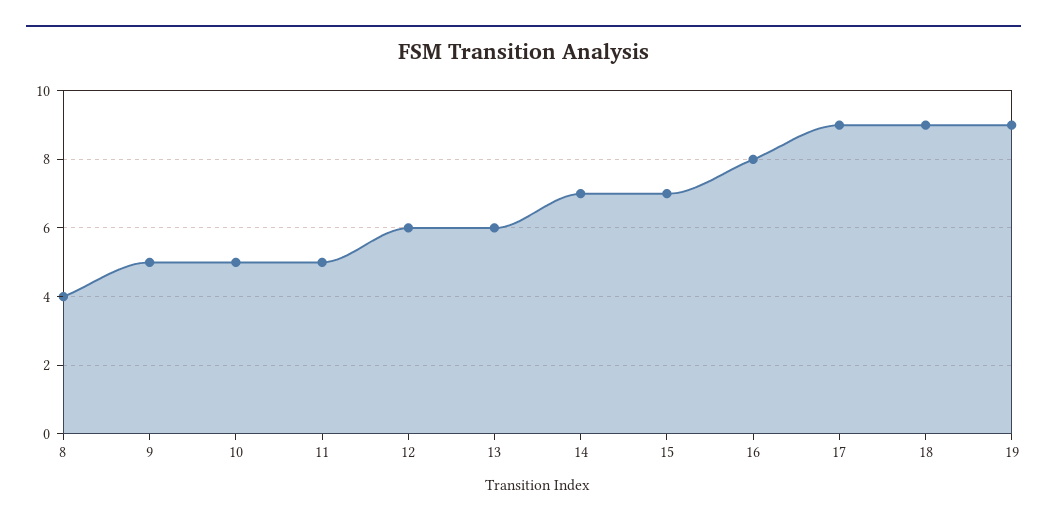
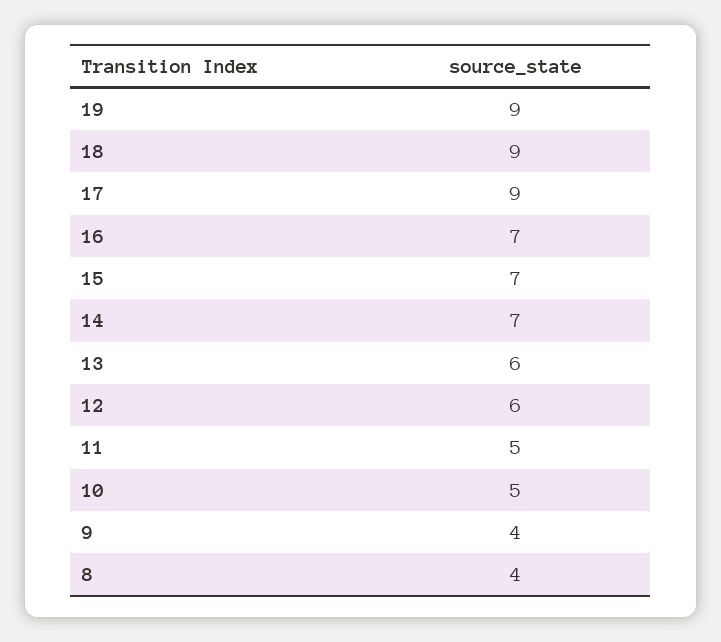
  {
    "8": 4,
-   "9": 5,
+   "9": 4,
    "10": 5,
    "11": 5,
    "12": 6,
    "13": 6,
    "14": 7,
    "15": 7,
-   "16": 8,
+   "16": 7,
    "17": 9,
    "18": 9,
    "19": 9
  }

